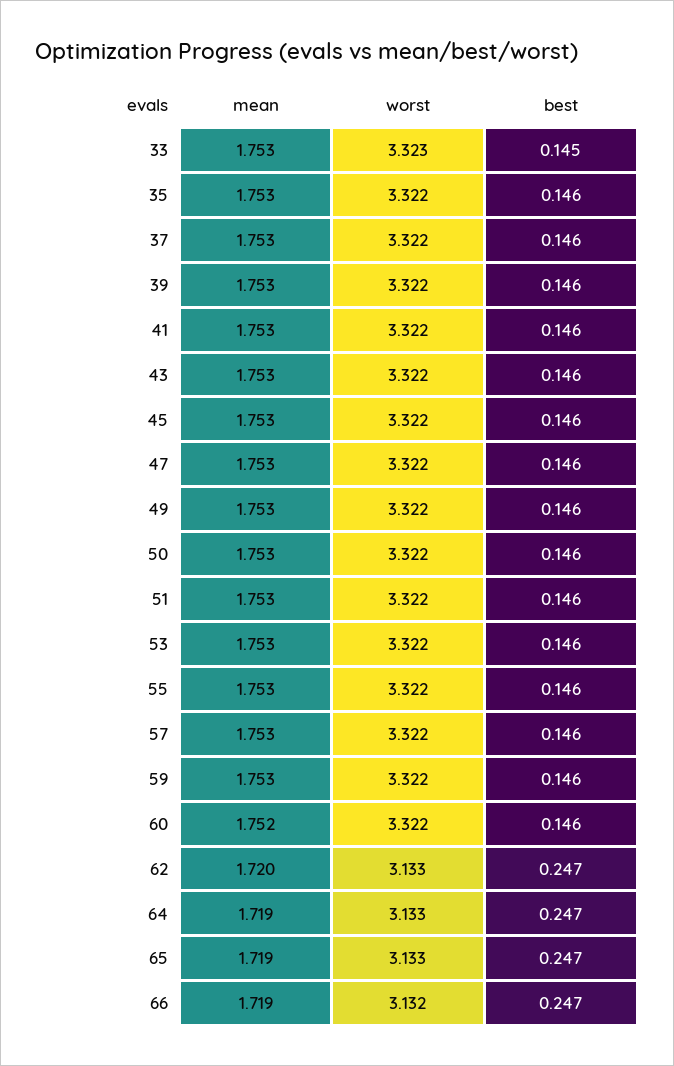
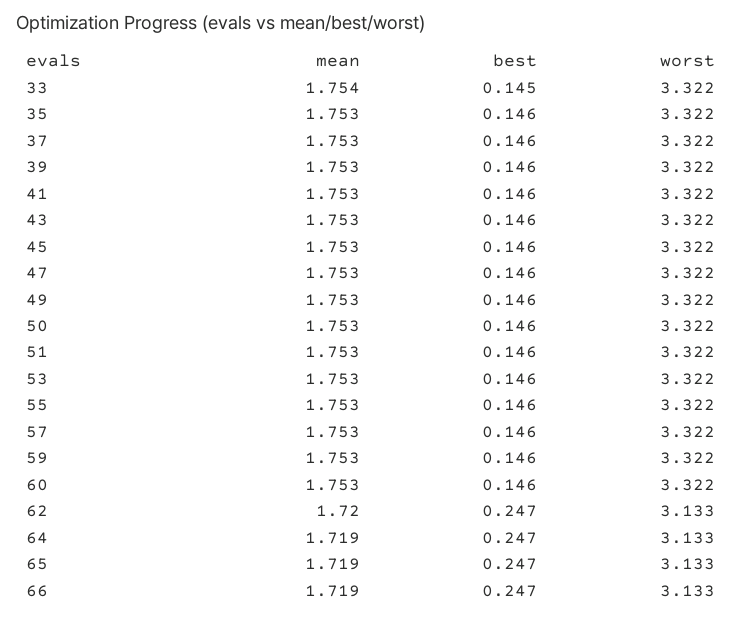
  {
    "mean": {
-     "33": 1.753,
+     "33": 1.754,
      "35": 1.753,
      "37": 1.753,
      "39": 1.753,
      "41": 1.753,
      "43": 1.753,
      "45": 1.753,
      "47": 1.753,
      "49": 1.753,
      "50": 1.753,
      "51": 1.753,
      "53": 1.753,
      "55": 1.753,
      "57": 1.753,
      "59": 1.753,
-     "60": 1.752,
+     "60": 1.753,
      "62": 1.72,
      "64": 1.719,
      "65": 1.719,
      "66": 1.719
    },
    "worst": {
-     "33": 3.323,
+     "33": 3.322,
      "35": 3.322,
      "37": 3.322,
      "39": 3.322,
      "41": 3.322,
      "43": 3.322,
      "45": 3.322,
      "47": 3.322,
      "49": 3.322,
      "50": 3.322,
      "51": 3.322,
      "53": 3.322,
      "55": 3.322,
      "57": 3.322,
      "59": 3.322,
      "60": 3.322,
      "62": 3.133,
      "64": 3.133,
      "65": 3.133,
-     "66": 3.132
+     "66": 3.133
    },
    "best": {
      "33": 0.145,
      "35": 0.146,
      "37": 0.146,
      "39": 0.146,
      "41": 0.146,
      "43": 0.146,
      "45": 0.146,
      "47": 0.146,
      "49": 0.146,
      "50": 0.146,
      "51": 0.146,
      "53": 0.146,
      "55": 0.146,
      "57": 0.146,
      "59": 0.146,
      "60": 0.146,
      "62": 0.247,
      "64": 0.247,
      "65": 0.247,
      "66": 0.247
    }
  }

